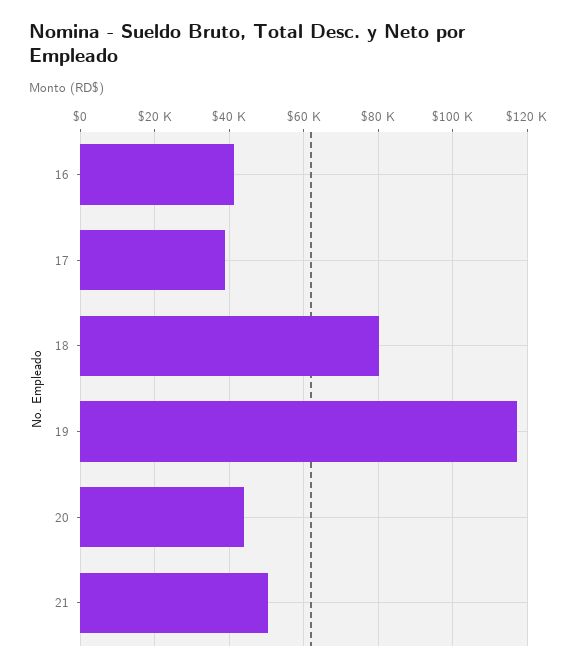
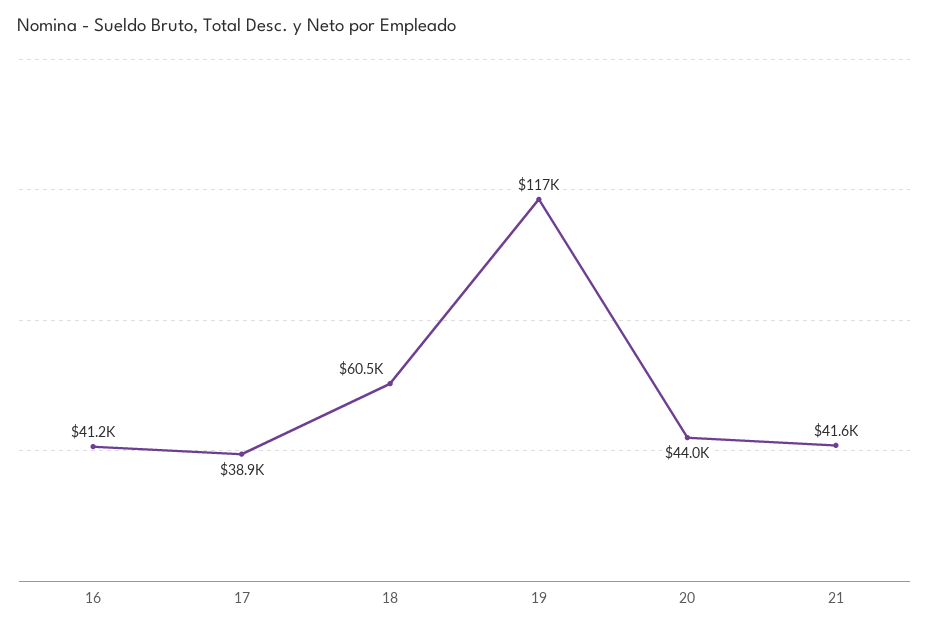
  {
    "16": 41200,
    "17": 38900,
-   "18": 80000,
+   "18": 60500,
    "19": 117000,
    "20": 44000,
-   "21": 50000
+   "21": 41600
  }

